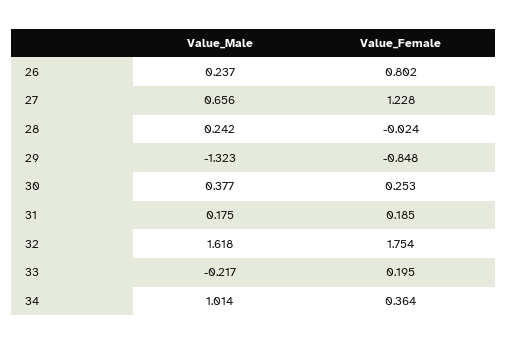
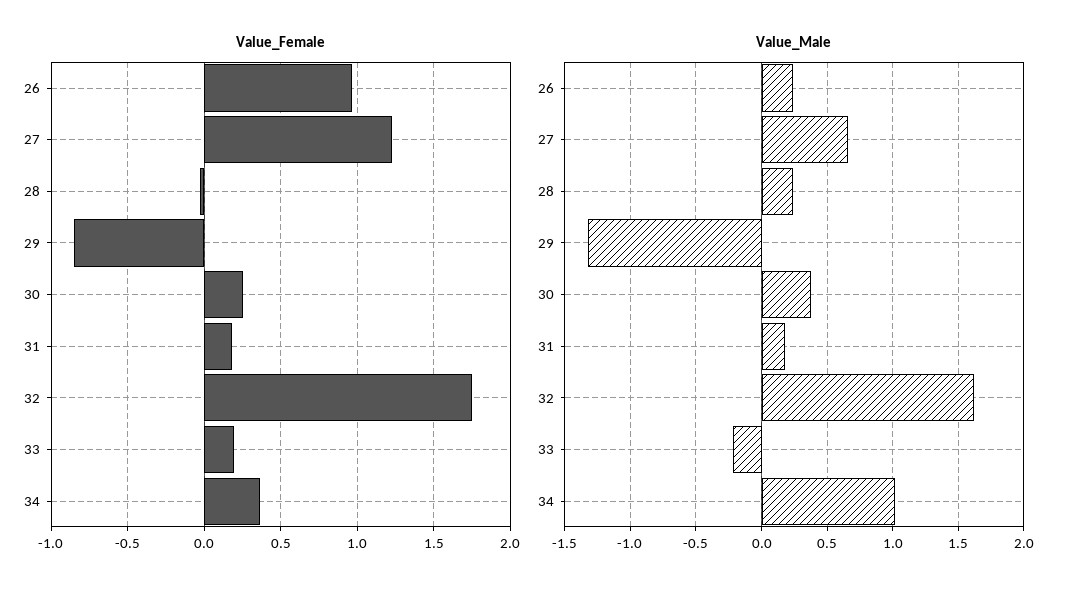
  {
    "Value_Male": {
      "26": 0.237,
      "27": 0.656,
      "28": 0.242,
      "29": -1.323,
      "30": 0.377,
      "31": 0.175,
      "32": 1.618,
      "33": -0.217,
      "34": 1.014
    },
    "Value_Female": {
-     "26": 0.802,
+     "26": 0.95,
      "27": 1.228,
      "28": -0.024,
      "29": -0.848,
      "30": 0.253,
      "31": 0.185,
      "32": 1.754,
      "33": 0.195,
      "34": 0.364
    }
  }

